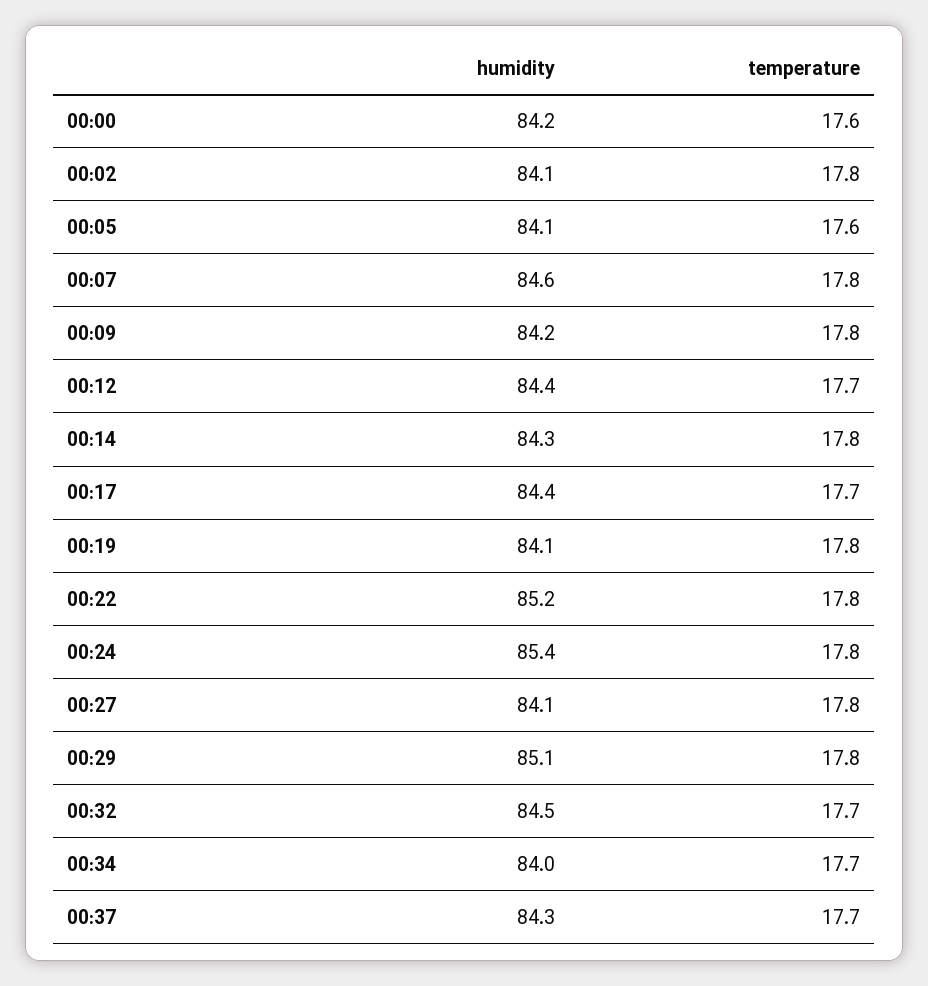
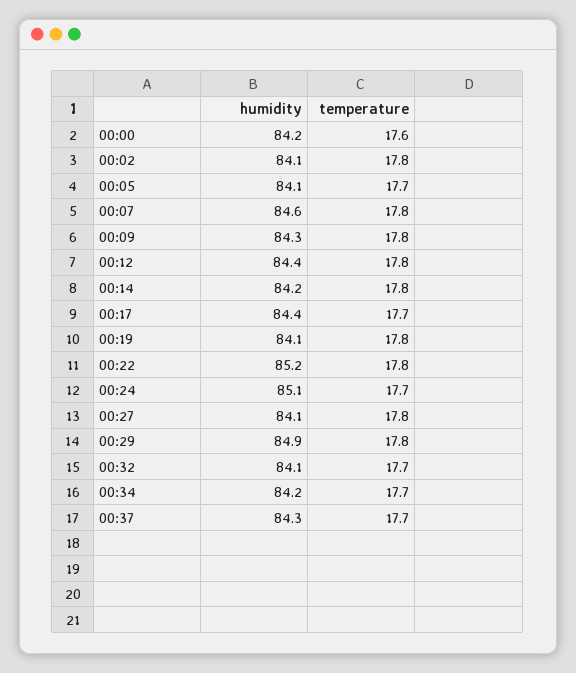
  {
    "humidity": {
      "00:00": 84.2,
      "00:02": 84.1,
      "00:05": 84.1,
      "00:07": 84.6,
-     "00:09": 84.2,
+     "00:09": 84.3,
      "00:12": 84.4,
-     "00:14": 84.3,
+     "00:14": 84.2,
      "00:17": 84.4,
      "00:19": 84.1,
      "00:22": 85.2,
-     "00:24": 85.4,
+     "00:24": 85.1,
      "00:27": 84.1,
-     "00:29": 85.1,
+     "00:29": 84.9,
-     "00:32": 84.5,
+     "00:32": 84.1,
-     "00:34": 84,
+     "00:34": 84.2,
      "00:37": 84.3
    },
    "temperature": {
      "00:00": 17.6,
      "00:02": 17.8,
-     "00:05": 17.6,
+     "00:05": 17.7,
      "00:07": 17.8,
      "00:09": 17.8,
-     "00:12": 17.7,
+     "00:12": 17.8,
      "00:14": 17.8,
      "00:17": 17.7,
      "00:19": 17.8,
      "00:22": 17.8,
-     "00:24": 17.8,
+     "00:24": 17.7,
      "00:27": 17.8,
      "00:29": 17.8,
      "00:32": 17.7,
      "00:34": 17.7,
      "00:37": 17.7
    }
  }

